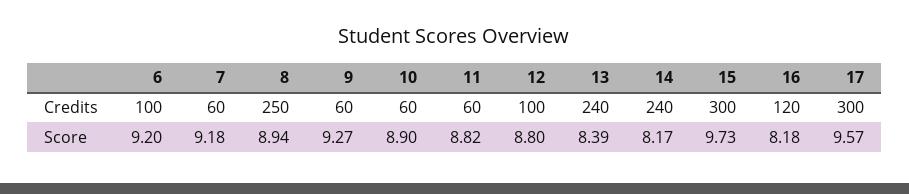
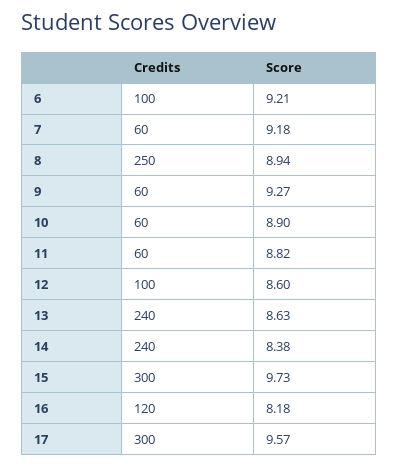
  {
    "6": {
      "Credits": 100,
-     "Score": 9.2
+     "Score": 9.21
    },
    "7": {
      "Credits": 60,
      "Score": 9.18
    },
    "8": {
      "Credits": 250,
      "Score": 8.94
    },
    "9": {
      "Credits": 60,
      "Score": 9.27
    },
    "10": {
      "Credits": 60,
      "Score": 8.9
    },
    "11": {
      "Credits": 60,
      "Score": 8.82
    },
    "12": {
      "Credits": 100,
-     "Score": 8.8
+     "Score": 8.6
    },
    "13": {
      "Credits": 240,
-     "Score": 8.39
+     "Score": 8.63
    },
    "14": {
      "Credits": 240,
-     "Score": 8.17
+     "Score": 8.38
    },
    "15": {
      "Credits": 300,
      "Score": 9.73
    },
    "16": {
      "Credits": 120,
      "Score": 8.18
    },
    "17": {
      "Credits": 300,
      "Score": 9.57
    }
  }

